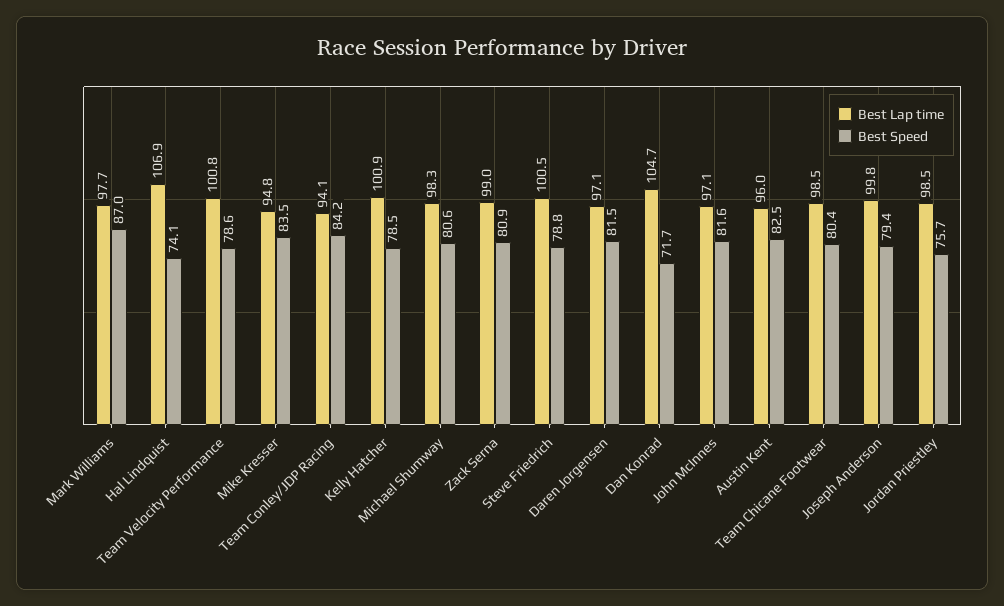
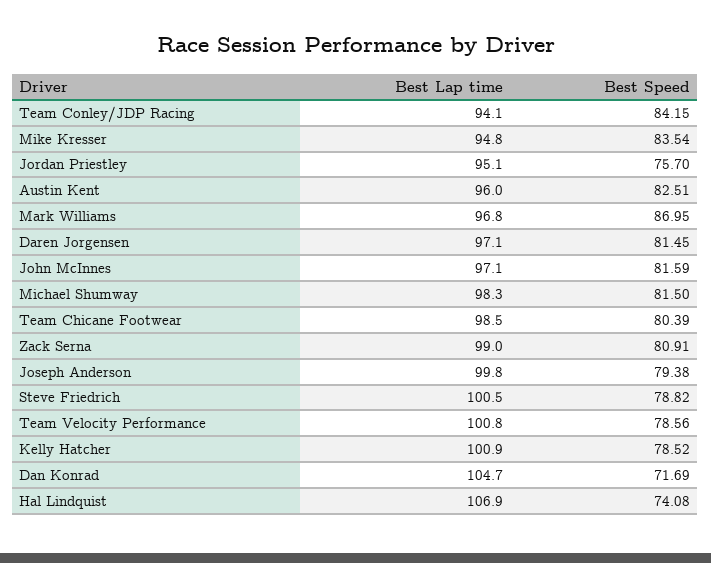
  {
    "Best Lap time": {
-     "Mark Williams": 97.7,
+     "Mark Williams": 96.8,
      "Hal Lindquist": 106.9,
      "Team Velocity Performance": 100.8,
      "Mike Kresser": 94.8,
      "Team Conley/JDP Racing": 94.1,
      "Kelly Hatcher": 100.9,
      "Michael Shumway": 98.3,
      "Zack Serna": 99,
      "Steve Friedrich": 100.5,
      "Daren Jorgensen": 97.1,
      "Dan Konrad": 104.7,
      "John McInnes": 97.1,
      "Austin Kent": 96,
      "Team Chicane Footwear": 98.5,
      "Joseph Anderson": 99.8,
-     "Jordan Priestley": 98.5
+     "Jordan Priestley": 95.1
    },
    "Best Speed": {
      "Mark Williams": 86.95,
      "Hal Lindquist": 74.08,
      "Team Velocity Performance": 78.56,
      "Mike Kresser": 83.54,
      "Team Conley/JDP Racing": 84.15,
      "Kelly Hatcher": 78.52,
-     "Michael Shumway": 80.6,
+     "Michael Shumway": 81.5,
      "Zack Serna": 80.91,
      "Steve Friedrich": 78.82,
      "Daren Jorgensen": 81.45,
      "Dan Konrad": 71.69,
      "John McInnes": 81.59,
      "Austin Kent": 82.51,
      "Team Chicane Footwear": 80.39,
      "Joseph Anderson": 79.38,
      "Jordan Priestley": 75.7
    }
  }

